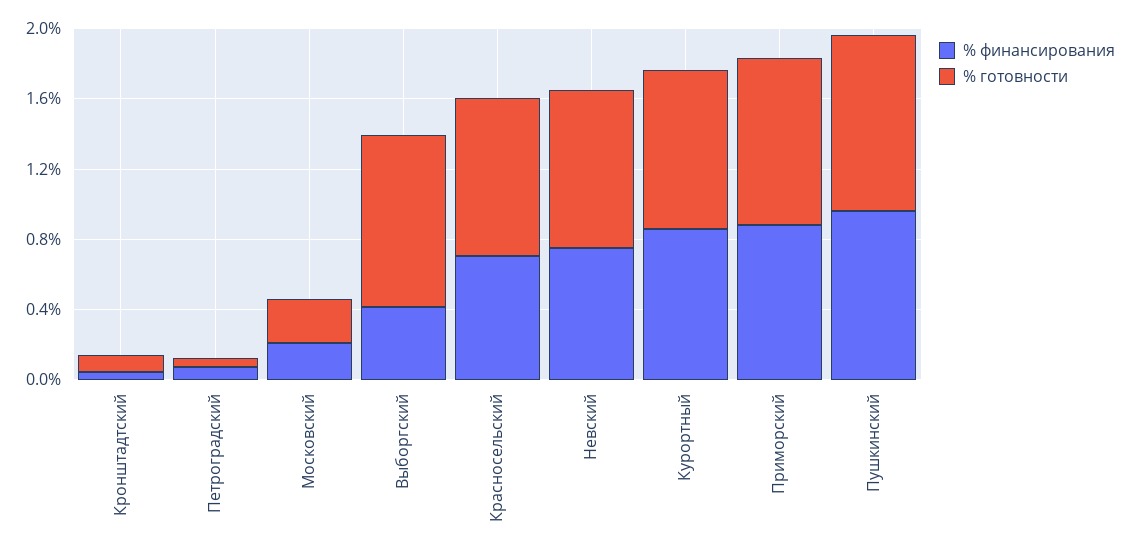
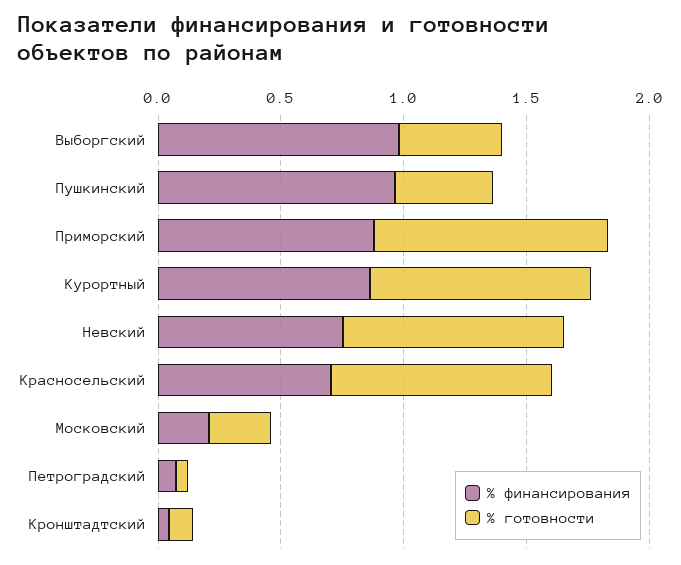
  {
    "% финансирования": {
      "Кронштадтский": 0,
      "Петроградский": 0.1,
      "Московский": 0.2,
-     "Выборгский": 0.4,
+     "Выборгский": 1,
      "Красносельский": 0.7,
      "Невский": 0.8,
      "Курортный": 0.9,
      "Приморский": 0.9,
      "Пушкинский": 1
    },
    "% готовности": {
      "Кронштадтский": 0.1,
      "Петроградский": 0.1,
      "Московский": 0.3,
-     "Выборгский": 1,
+     "Выборгский": 0.4,
      "Красносельский": 0.9,
      "Невский": 0.9,
      "Курортный": 0.9,
      "Приморский": 1,
-     "Пушкинский": 1
+     "Пушкинский": 0.4
    }
  }

